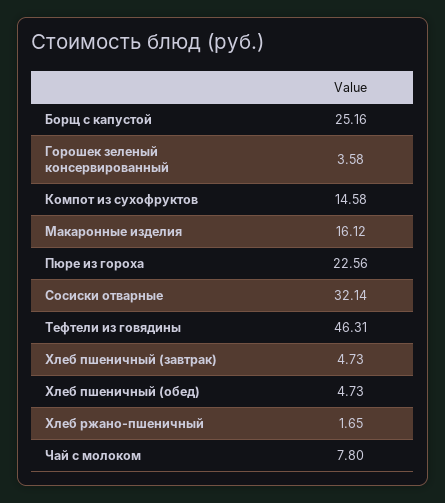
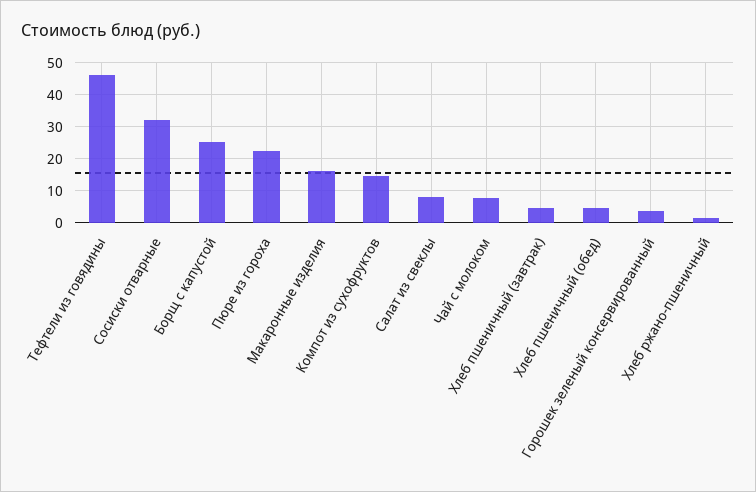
  {
    "Борщ с капустой": 25.16,
    "Горошек зеленый консервированный": 3.58,
    "Компот из сухофруктов": 14.58,
    "Макаронные изделия": 16.12,
    "Пюре из гороха": 22.56,
    "Сосиски отварные": 32.14,
    "Тефтели из говядины": 46.31,
    "Хлеб пшеничный (завтрак)": 4.73,
    "Хлеб пшеничный (обед)": 4.73,
    "Хлеб ржано-пшеничный": 1.65,
-   "Чай с молоком": 7.8
+   "Чай с молоком": 7.8,
+   "Салат из свеклы": 8
  }

